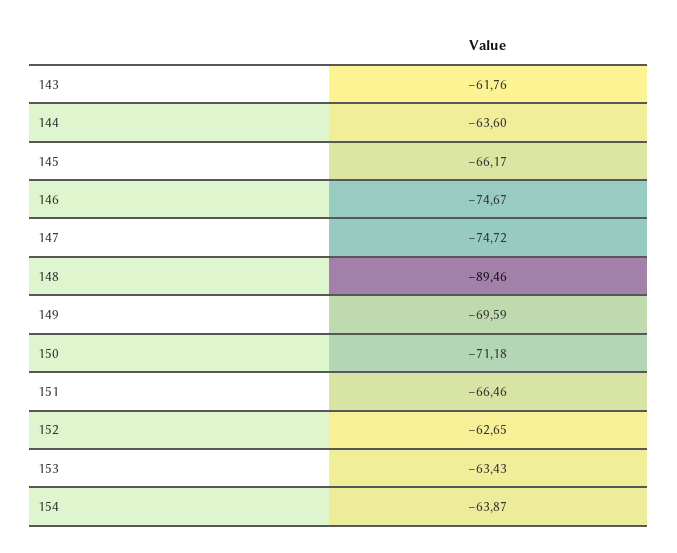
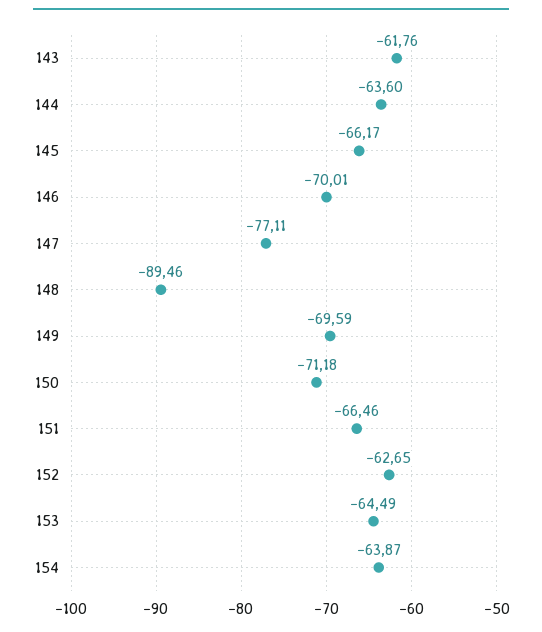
  {
    "143": -61.76,
    "144": -63.6,
    "145": -66.17,
-   "146": -74.67,
+   "146": -70.01,
-   "147": -74.72,
+   "147": -77.11,
    "148": -89.46,
    "149": -69.59,
    "150": -71.18,
    "151": -66.46,
    "152": -62.65,
-   "153": -63.43,
+   "153": -64.49,
    "154": -63.87
  }

